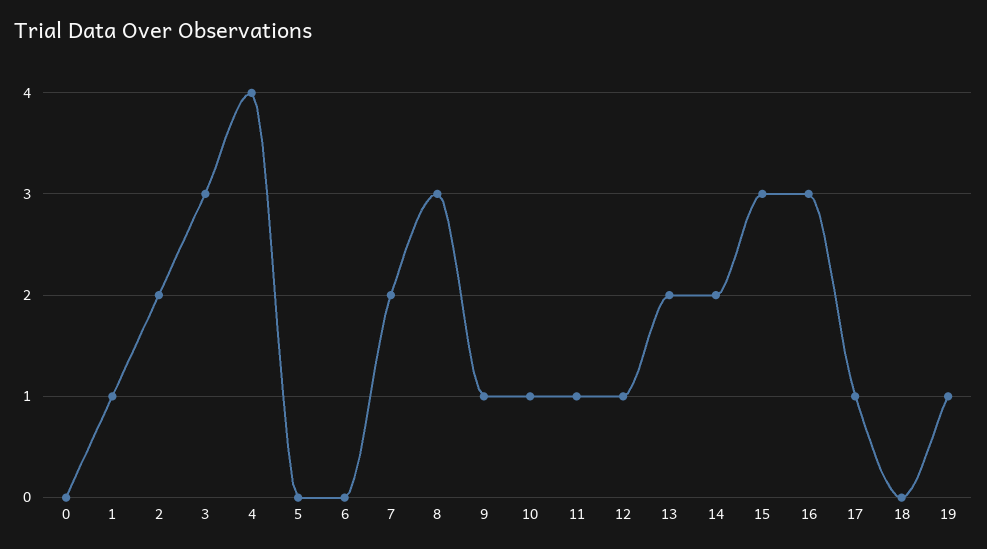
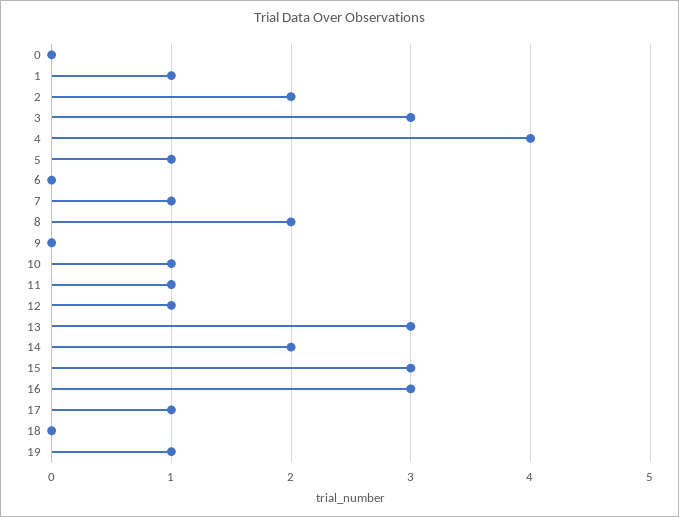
  {
    "0": 0,
    "1": 1,
    "2": 2,
    "3": 3,
    "4": 4,
-   "5": 0,
+   "5": 1,
    "6": 0,
-   "7": 2,
+   "7": 1,
-   "8": 3,
+   "8": 2,
-   "9": 1,
+   "9": 0,
    "10": 1,
    "11": 1,
    "12": 1,
-   "13": 2,
+   "13": 3,
    "14": 2,
    "15": 3,
    "16": 3,
    "17": 1,
    "18": 0,
    "19": 1
  }

